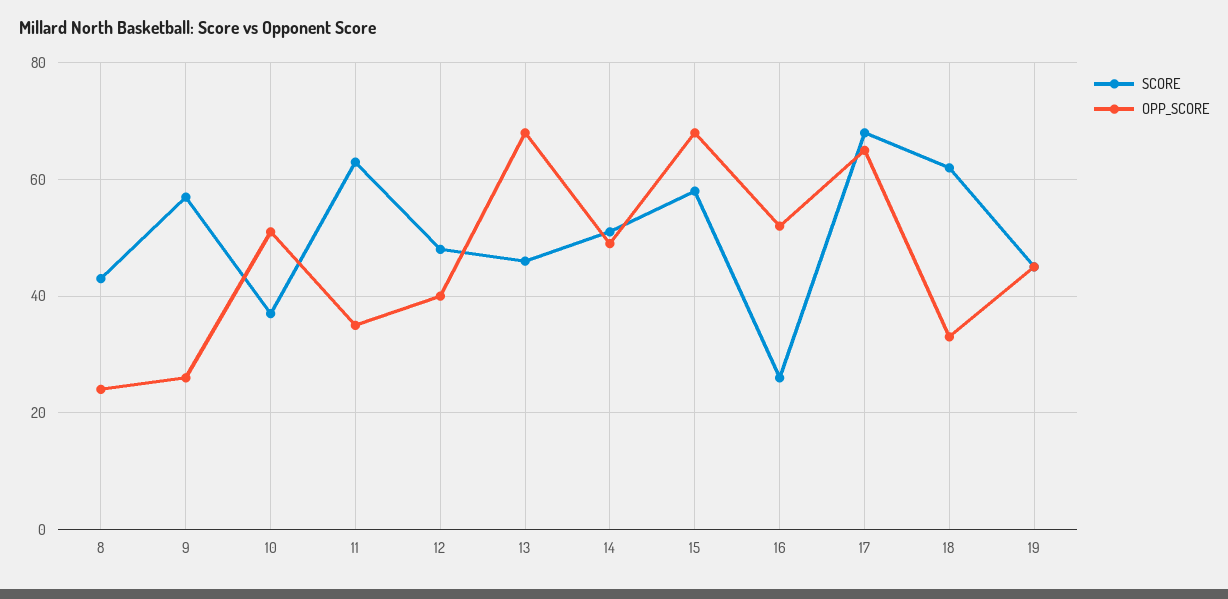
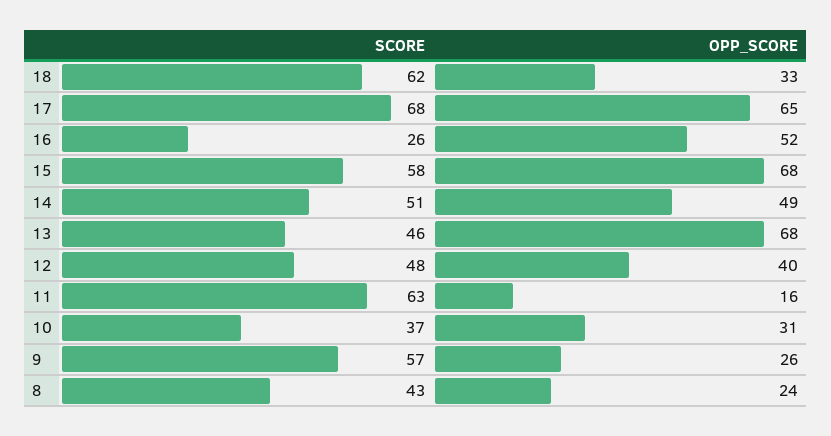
  {
    "SCORE": {
      "8": 43,
      "9": 57,
      "10": 37,
      "11": 63,
      "12": 48,
      "13": 46,
      "14": 51,
      "15": 58,
      "16": 26,
      "17": 68,
-     "18": 62,
+     "18": 62
-     "19": 45
    },
    "OPP_SCORE": {
      "8": 24,
      "9": 26,
-     "10": 50,
+     "10": 31,
-     "11": 35,
+     "11": 16,
      "12": 40,
      "13": 68,
      "14": 49,
      "15": 68,
      "16": 52,
      "17": 65,
-     "18": 33,
+     "18": 33
-     "19": 45
    }
  }

